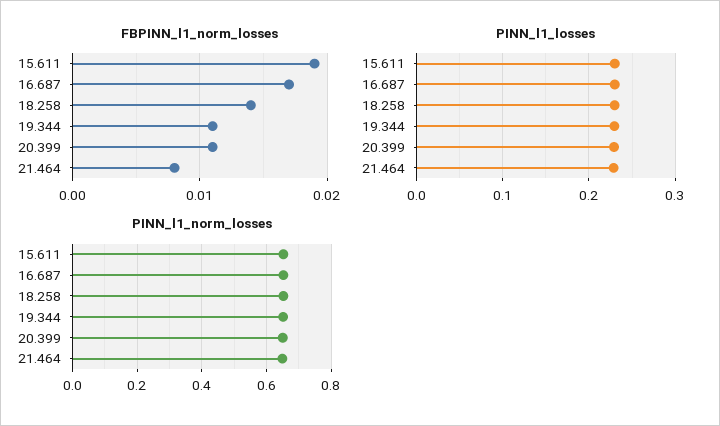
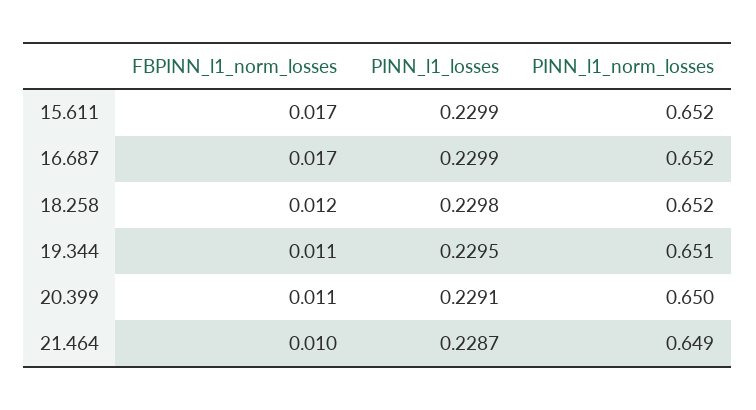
  {
    "FBPINN_l1_norm_losses": {
-     "15.611": 0.019,
+     "15.611": 0.017,
      "16.687": 0.017,
-     "18.258": 0.014,
+     "18.258": 0.012,
      "19.344": 0.011,
      "20.399": 0.011,
-     "21.464": 0.008
+     "21.464": 0.01
    },
    "PINN_l1_losses": {
      "15.611": 0.2299,
      "16.687": 0.2299,
      "18.258": 0.2298,
      "19.344": 0.2295,
      "20.399": 0.2291,
      "21.464": 0.2287
    },
    "PINN_l1_norm_losses": {
      "15.611": 0.652,
      "16.687": 0.652,
      "18.258": 0.652,
      "19.344": 0.651,
      "20.399": 0.65,
      "21.464": 0.649
    }
  }

